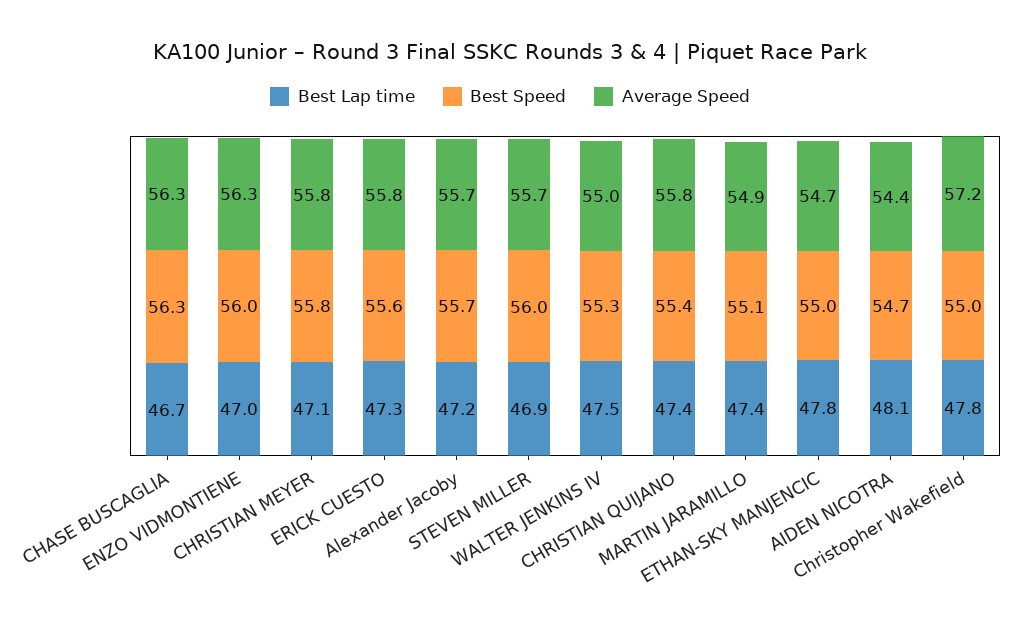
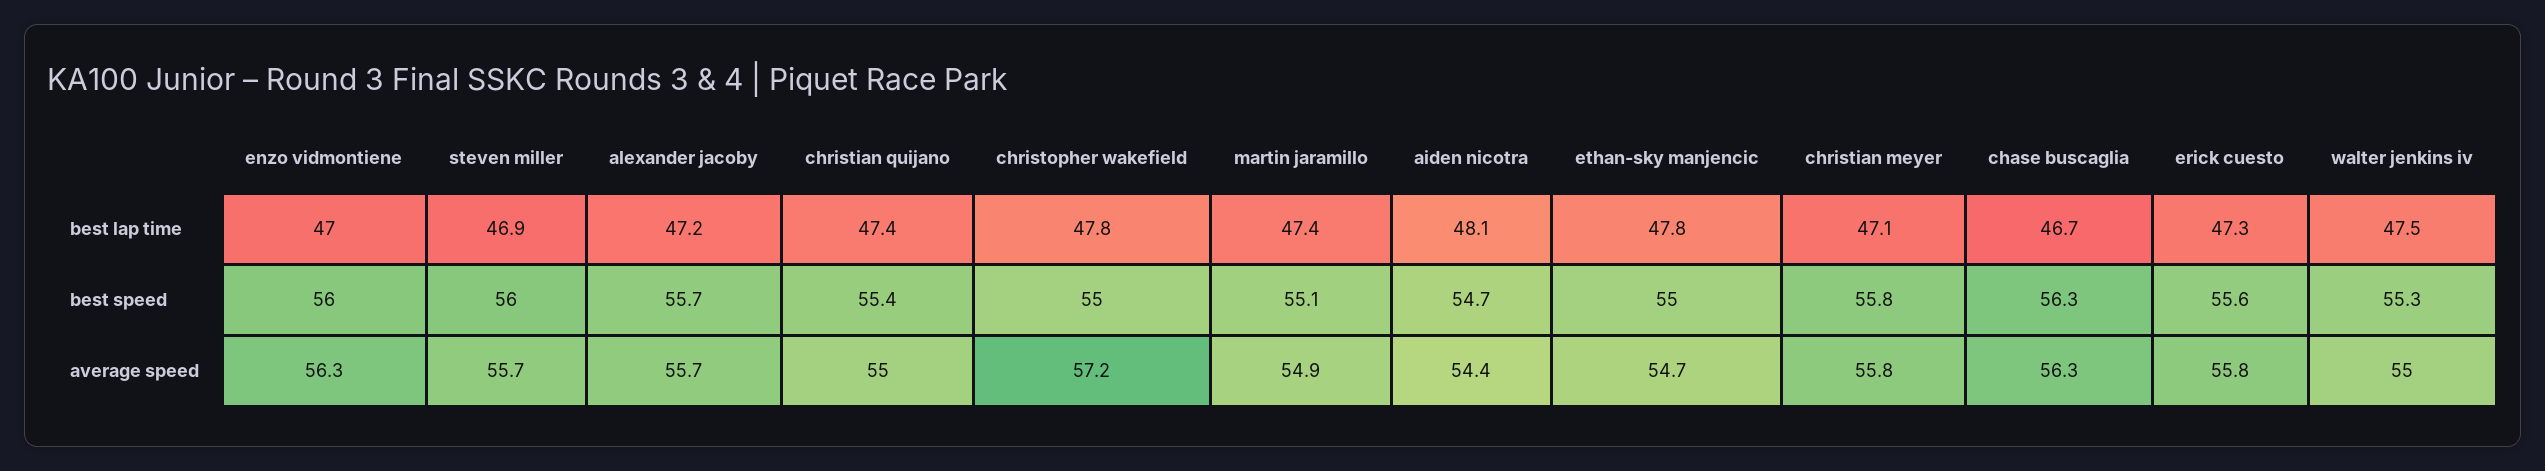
  {
    "Best Lap time": {
      "CHASE BUSCAGLIA": 46.7,
      "ENZO VIDMONTIENE": 47,
      "CHRISTIAN MEYER": 47.1,
      "ERICK CUESTO": 47.3,
      "Alexander Jacoby": 47.2,
      "STEVEN MILLER": 46.9,
      "WALTER JENKINS IV": 47.5,
      "CHRISTIAN QUIJANO": 47.4,
      "MARTIN JARAMILLO": 47.4,
      "ETHAN-SKY MANJENCIC": 47.8,
      "AIDEN NICOTRA": 48.1,
      "Christopher Wakefield": 47.8
    },
    "Best Speed": {
      "CHASE BUSCAGLIA": 56.3,
      "ENZO VIDMONTIENE": 56,
      "CHRISTIAN MEYER": 55.8,
      "ERICK CUESTO": 55.6,
      "Alexander Jacoby": 55.7,
      "STEVEN MILLER": 56,
      "WALTER JENKINS IV": 55.3,
      "CHRISTIAN QUIJANO": 55.4,
      "MARTIN JARAMILLO": 55.1,
      "ETHAN-SKY MANJENCIC": 55,
      "AIDEN NICOTRA": 54.7,
      "Christopher Wakefield": 55
    },
    "Average Speed": {
      "CHASE BUSCAGLIA": 56.3,
      "ENZO VIDMONTIENE": 56.3,
      "CHRISTIAN MEYER": 55.8,
      "ERICK CUESTO": 55.8,
      "Alexander Jacoby": 55.7,
      "STEVEN MILLER": 55.7,
      "WALTER JENKINS IV": 55,
-     "CHRISTIAN QUIJANO": 55.8,
+     "CHRISTIAN QUIJANO": 55,
      "MARTIN JARAMILLO": 54.9,
      "ETHAN-SKY MANJENCIC": 54.7,
      "AIDEN NICOTRA": 54.4,
      "Christopher Wakefield": 57.2
    }
  }

